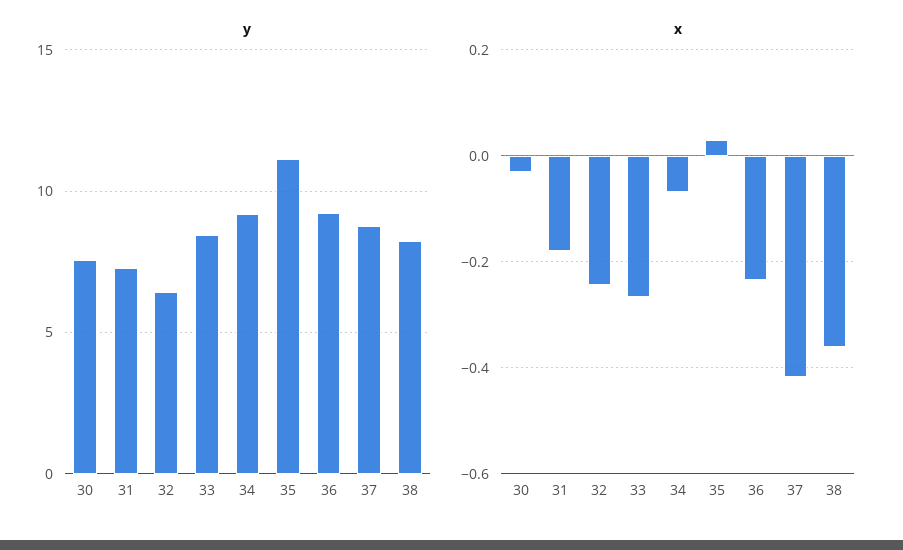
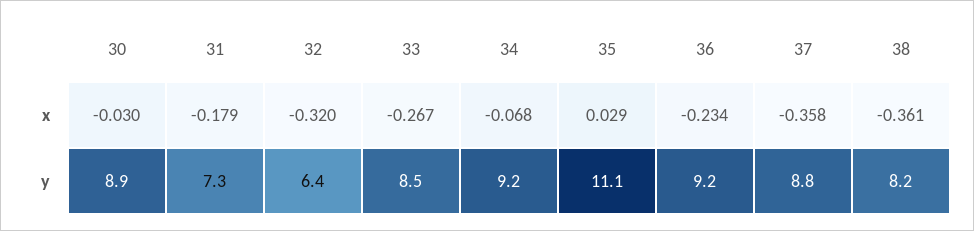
  {
    "y": {
-     "30": 7.5,
+     "30": 8.9,
      "31": 7.3,
      "32": 6.4,
      "33": 8.5,
      "34": 9.2,
      "35": 11.1,
      "36": 9.2,
      "37": 8.8,
      "38": 8.2
    },
    "x": {
      "30": -0.03,
      "31": -0.179,
-     "32": -0.24,
+     "32": -0.32,
      "33": -0.267,
      "34": -0.068,
      "35": 0.029,
      "36": -0.234,
-     "37": -0.42,
+     "37": -0.358,
      "38": -0.361
    }
  }

